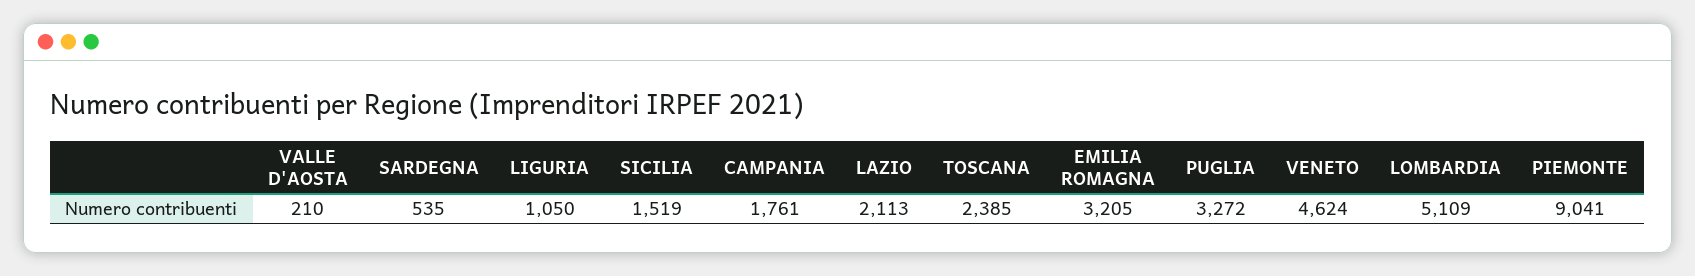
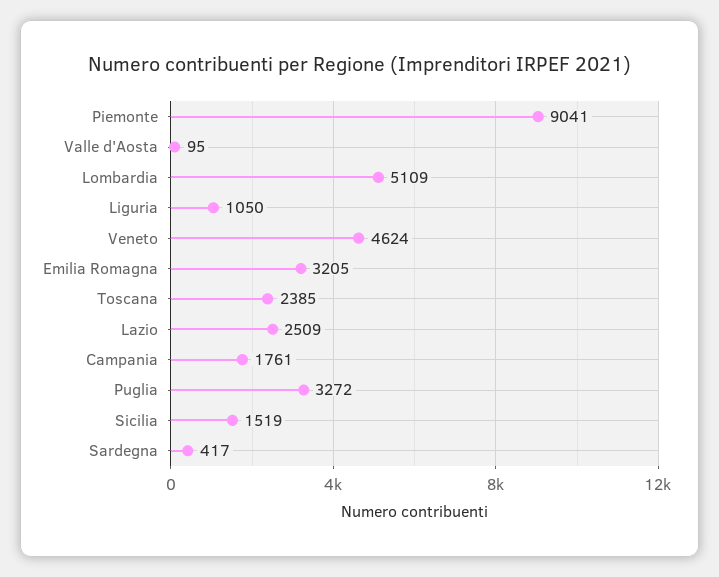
  {
-   "VALLE D'AOSTA": 210,
+   "VALLE D'AOSTA": 95,
-   "SARDEGNA": 535,
+   "SARDEGNA": 417,
    "LIGURIA": 1050,
    "SICILIA": 1519,
    "CAMPANIA": 1761,
-   "LAZIO": 2113,
+   "LAZIO": 2509,
    "TOSCANA": 2385,
    "EMILIA ROMAGNA": 3205,
    "PUGLIA": 3272,
    "VENETO": 4624,
    "LOMBARDIA": 5109,
    "PIEMONTE": 9041
  }

